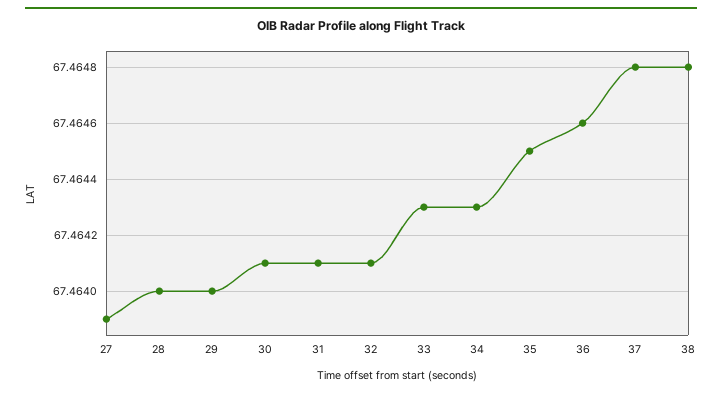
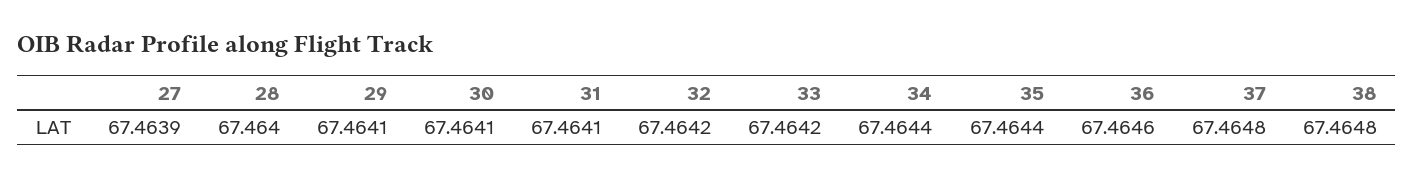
  {
    "27": 67.4639,
    "28": 67.464,
-   "29": 67.464,
+   "29": 67.4641,
    "30": 67.4641,
    "31": 67.4641,
-   "32": 67.4641,
+   "32": 67.4642,
-   "33": 67.4643,
+   "33": 67.4642,
-   "34": 67.4643,
+   "34": 67.4644,
-   "35": 67.4645,
+   "35": 67.4644,
    "36": 67.4646,
    "37": 67.4648,
    "38": 67.4648
  }

